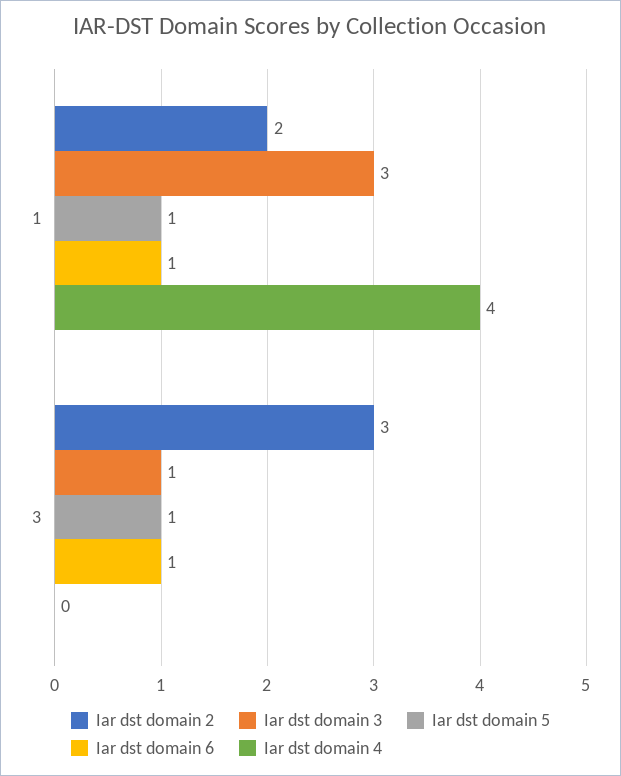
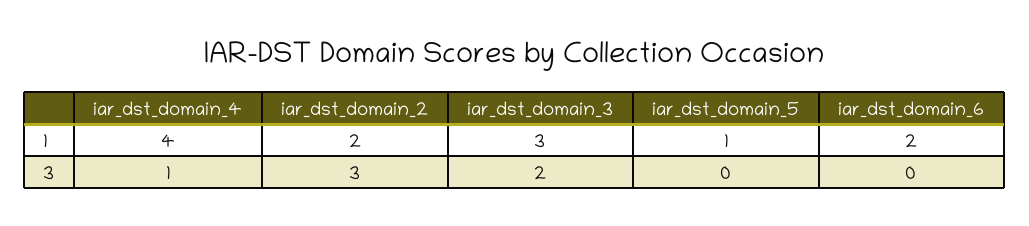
  {
    "Iar dst domain 2": {
      "1": 2,
      "3": 3
    },
    "Iar dst domain 3": {
      "1": 3,
-     "3": 1
+     "3": 2
    },
    "Iar dst domain 5": {
      "1": 1,
-     "3": 1
+     "3": 0
    },
    "Iar dst domain 6": {
-     "1": 1,
+     "1": 2,
-     "3": 1
+     "3": 0
    },
    "Iar dst domain 4": {
      "1": 4,
-     "3": 0
+     "3": 1
    }
  }

